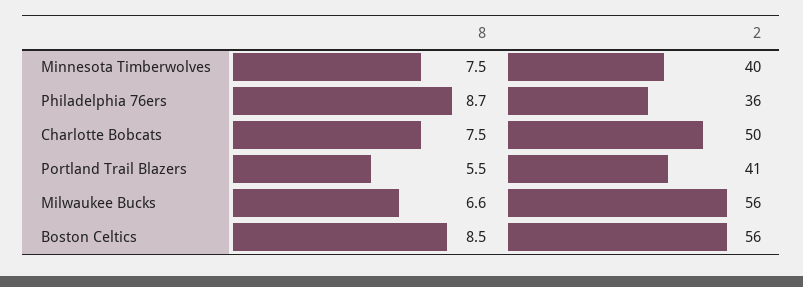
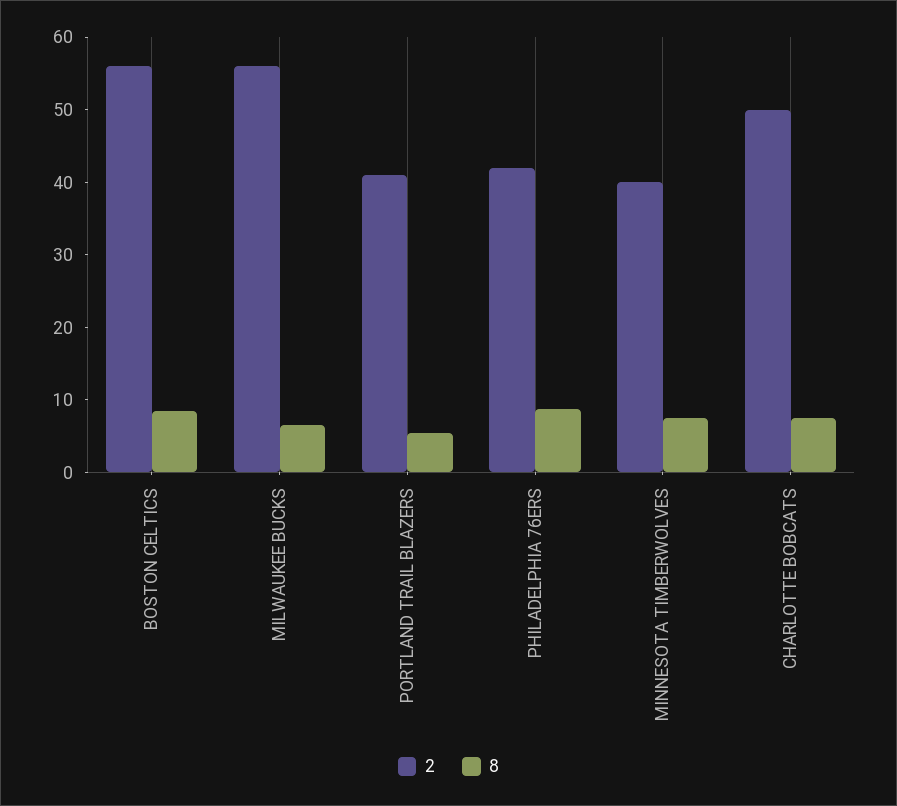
  {
    "8": {
      "Minnesota Timberwolves": 7.5,
      "Philadelphia 76ers": 8.7,
      "Charlotte Bobcats": 7.5,
      "Portland Trail Blazers": 5.5,
      "Milwaukee Bucks": 6.6,
      "Boston Celtics": 8.5
    },
    "2": {
      "Minnesota Timberwolves": 40,
-     "Philadelphia 76ers": 36,
+     "Philadelphia 76ers": 42,
      "Charlotte Bobcats": 50,
      "Portland Trail Blazers": 41,
      "Milwaukee Bucks": 56,
      "Boston Celtics": 56
    }
  }

